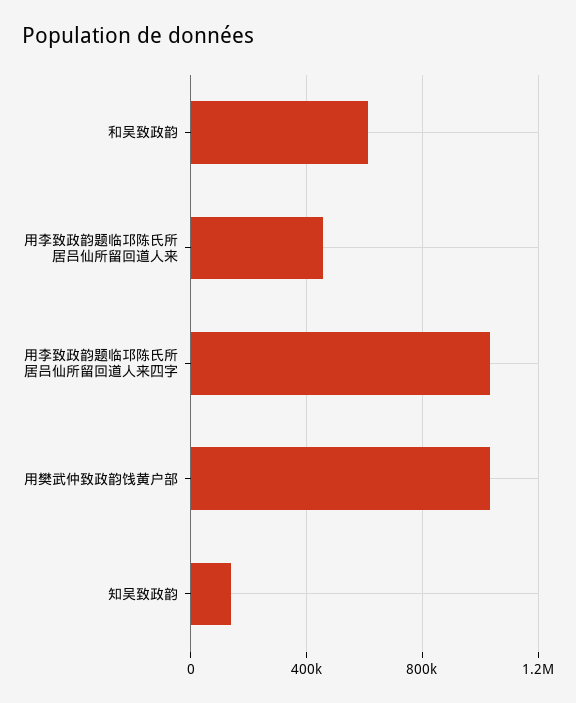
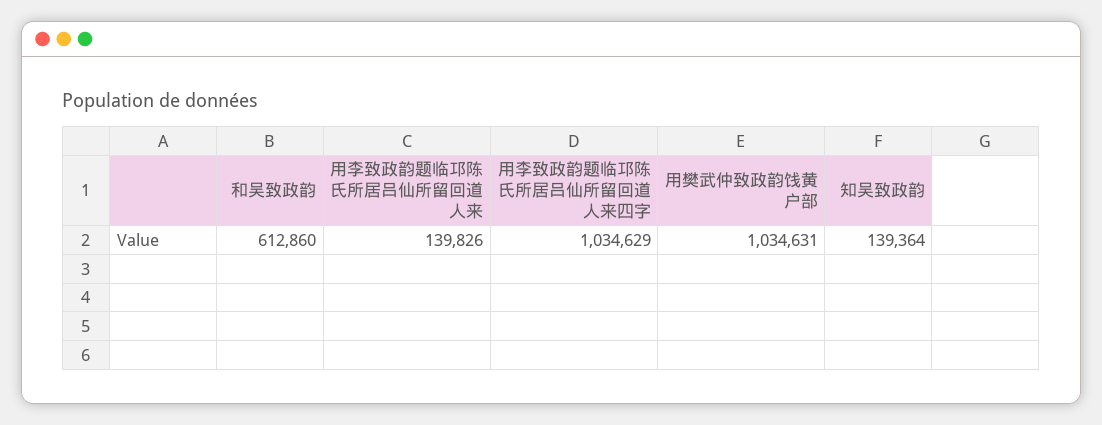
  {
    "和吴致政韵": 612860,
-   "用李致政韵题临邛陈氏所居吕仙所留回道人来": 450000,
+   "用李致政韵题临邛陈氏所居吕仙所留回道人来": 139826,
    "用李致政韵题临邛陈氏所居吕仙所留回道人来四字": 1034629,
    "用樊武仲致政韵饯黄户部": 1034631,
    "知吴致政韵": 139364
  }

